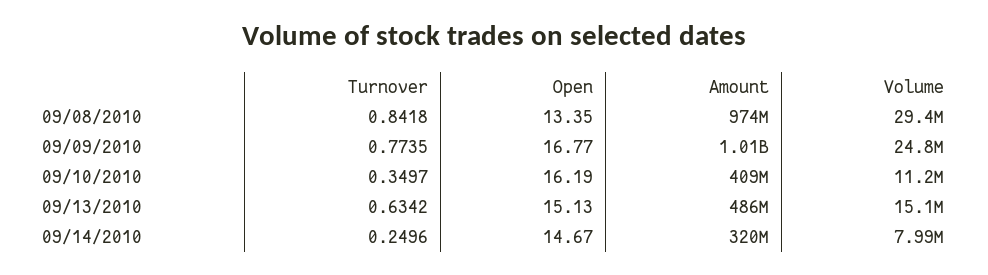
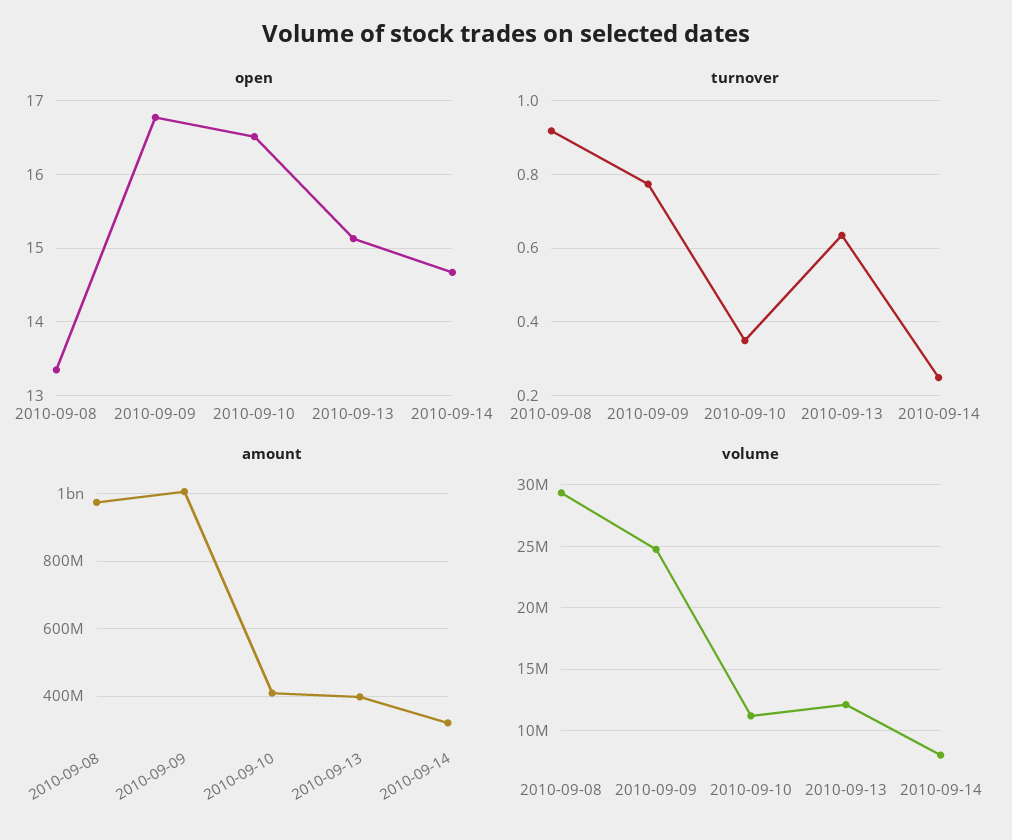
  {
    "Turnover": {
-     "09/08/2010": 0.8418,
+     "09/08/2010": 0.92,
      "09/09/2010": 0.7735,
      "09/10/2010": 0.3497,
      "09/13/2010": 0.6342,
      "09/14/2010": 0.2496
    },
    "Open": {
      "09/08/2010": 13.35,
      "09/09/2010": 16.77,
-     "09/10/2010": 16.19,
+     "09/10/2010": 16.5,
      "09/13/2010": 15.13,
      "09/14/2010": 14.67
    },
    "Amount": {
      "09/08/2010": 974000000,
      "09/09/2010": 1010000000,
      "09/10/2010": 409000000,
-     "09/13/2010": 486000000,
+     "09/13/2010": 400000000,
      "09/14/2010": 320000000
    },
    "Volume": {
      "09/08/2010": 29400000,
      "09/09/2010": 24800000,
      "09/10/2010": 11200000,
-     "09/13/2010": 15100000,
+     "09/13/2010": 12000000,
      "09/14/2010": 7990000
    }
  }

